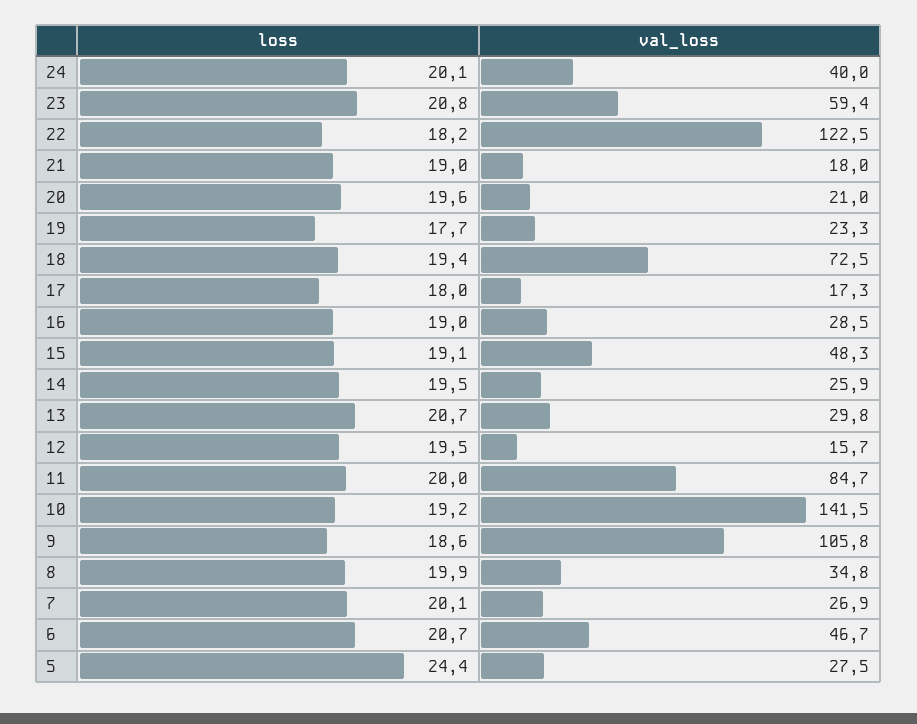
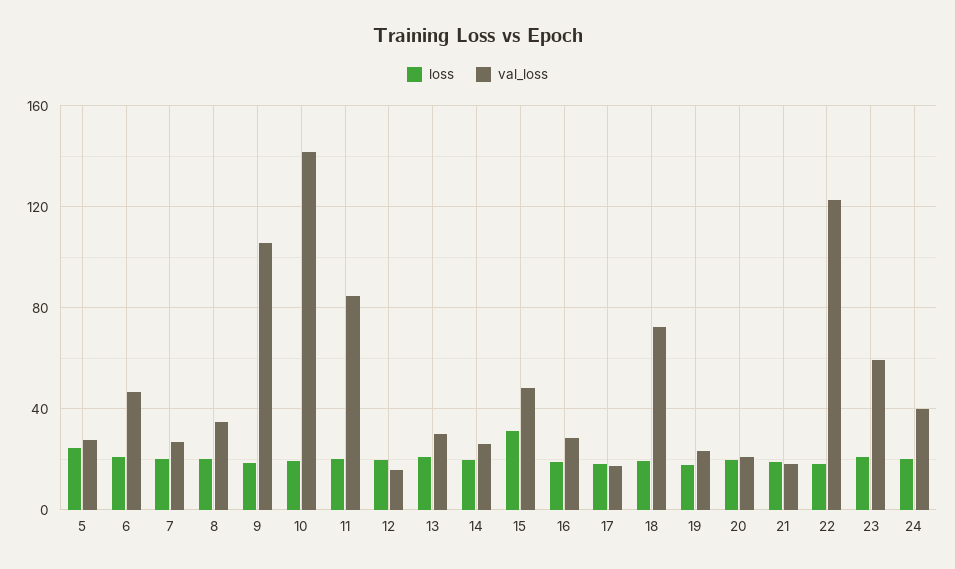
  {
    "loss": {
      "24": 20.1,
      "23": 20.8,
      "22": 18.2,
      "21": 19,
      "20": 19.6,
      "19": 17.7,
      "18": 19.4,
      "17": 18,
      "16": 19,
-     "15": 19.1,
+     "15": 30,
      "14": 19.5,
      "13": 20.7,
      "12": 19.5,
      "11": 20,
      "10": 19.2,
      "9": 18.6,
      "8": 19.9,
      "7": 20.1,
      "6": 20.7,
      "5": 24.4
    },
    "val_loss": {
      "24": 40,
      "23": 59.4,
      "22": 122.5,
      "21": 18,
      "20": 21,
      "19": 23.3,
      "18": 72.5,
      "17": 17.3,
      "16": 28.5,
      "15": 48.3,
      "14": 25.9,
      "13": 29.8,
      "12": 15.7,
      "11": 84.7,
      "10": 141.5,
      "9": 105.8,
      "8": 34.8,
      "7": 26.9,
      "6": 46.7,
      "5": 27.5
    }
  }

